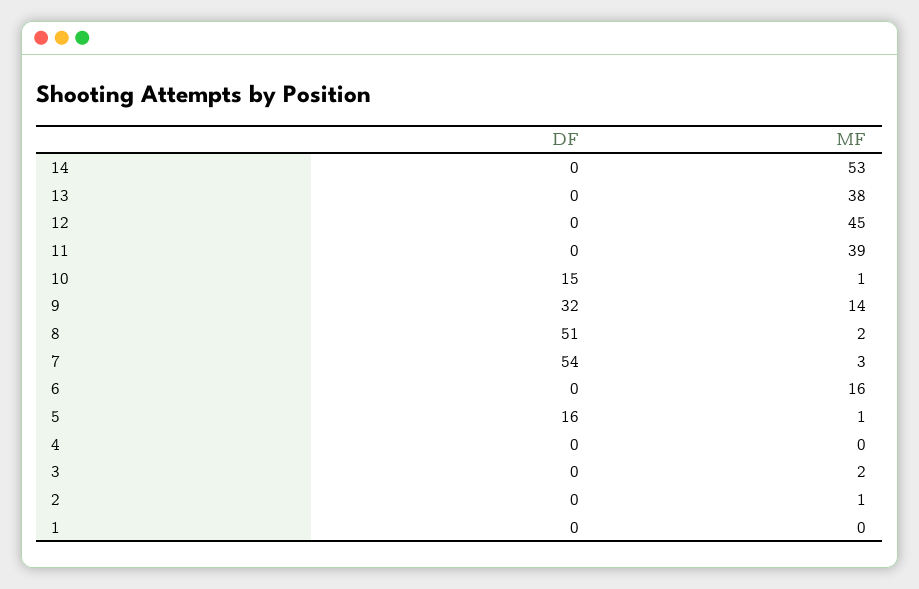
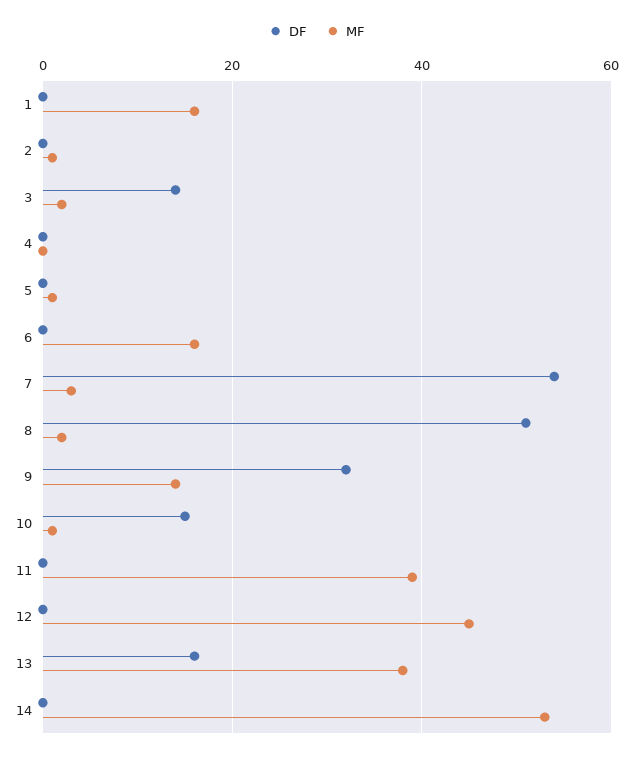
  {
    "DF": {
      "14": 0,
-     "13": 0,
+     "13": 15,
      "12": 0,
      "11": 0,
      "10": 15,
      "9": 32,
      "8": 51,
      "7": 54,
      "6": 0,
-     "5": 16,
+     "5": 0,
      "4": 0,
-     "3": 0,
+     "3": 15,
      "2": 0,
      "1": 0
    },
    "MF": {
      "14": 53,
      "13": 38,
      "12": 45,
      "11": 39,
      "10": 1,
      "9": 14,
      "8": 2,
      "7": 3,
      "6": 16,
      "5": 1,
      "4": 0,
      "3": 2,
      "2": 1,
-     "1": 0
+     "1": 15
    }
  }

